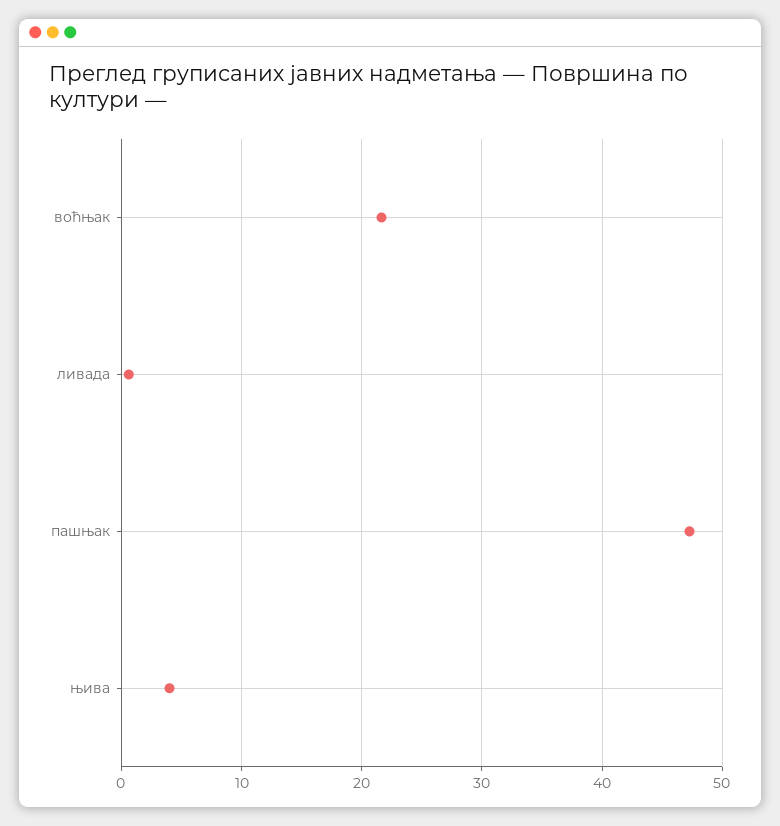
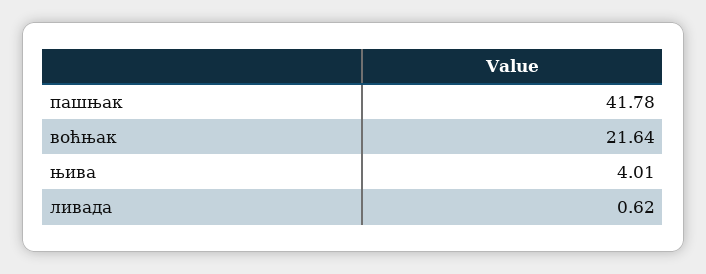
  {
    "воћњак": 21.64,
    "ливада": 0.62,
-   "пашњак": 47,
+   "пашњак": 41.78,
    "њива": 4.01
  }

